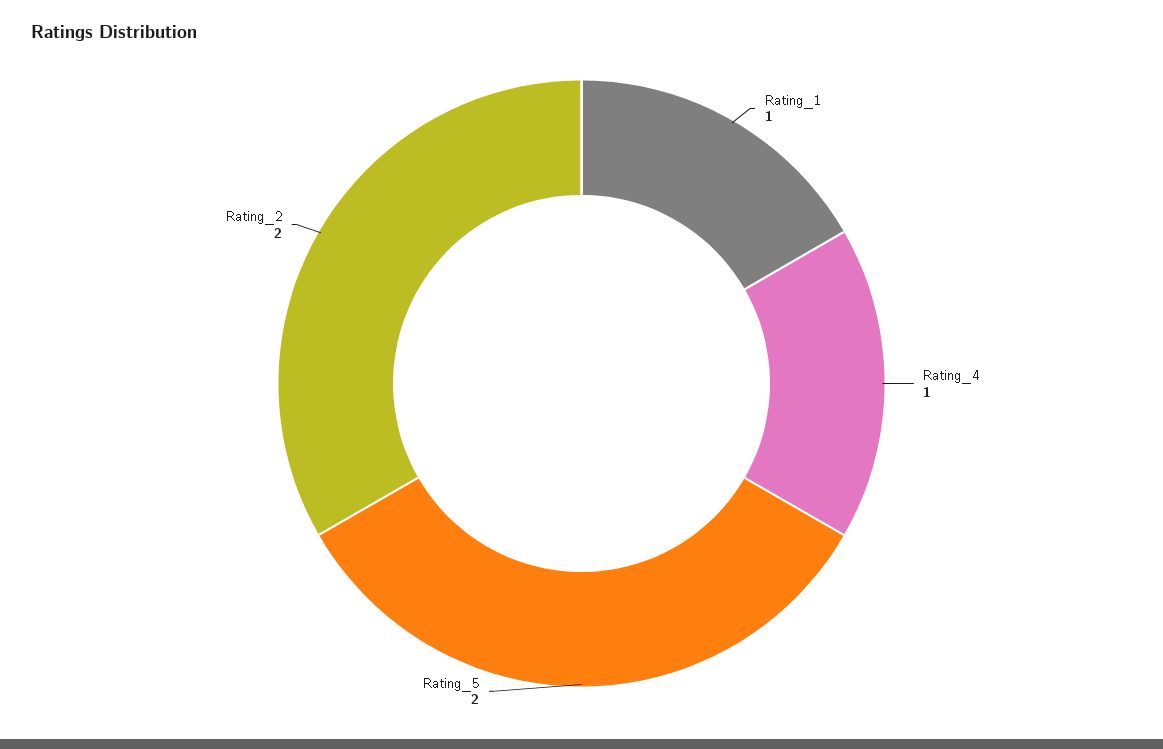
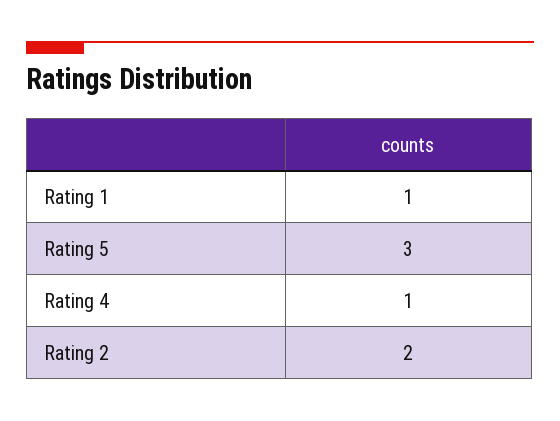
  {
    "Rating_1": 1,
    "Rating_4": 1,
-   "Rating_5": 2,
+   "Rating_5": 3,
    "Rating_2": 2
  }

